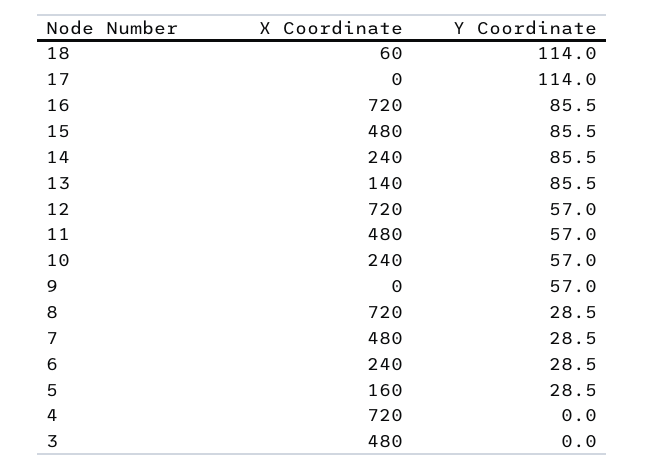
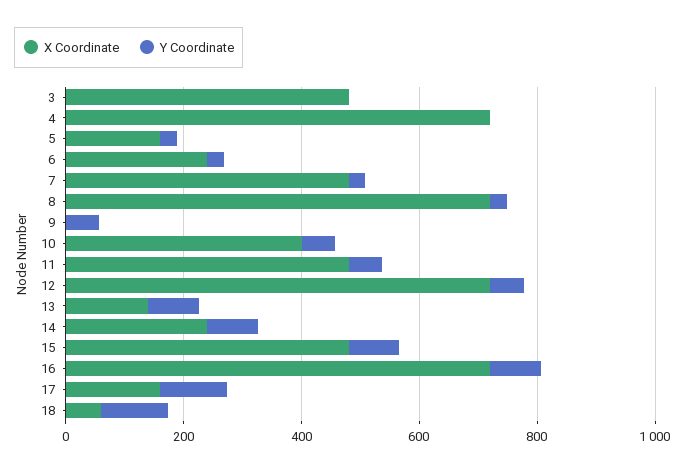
  {
    "X Coordinate": {
      "18": 60,
-     "17": 0,
+     "17": 150,
      "16": 720,
      "15": 480,
      "14": 240,
      "13": 140,
      "12": 720,
      "11": 480,
-     "10": 240,
+     "10": 400,
      "9": 0,
      "8": 720,
      "7": 480,
      "6": 240,
      "5": 160,
      "4": 720,
      "3": 480
    },
    "Y Coordinate": {
      "18": 114,
      "17": 114,
      "16": 85.5,
      "15": 85.5,
      "14": 85.5,
      "13": 85.5,
      "12": 57,
      "11": 57,
      "10": 57,
      "9": 57,
      "8": 28.5,
      "7": 28.5,
      "6": 28.5,
      "5": 28.5,
      "4": 0,
      "3": 0
    }
  }

